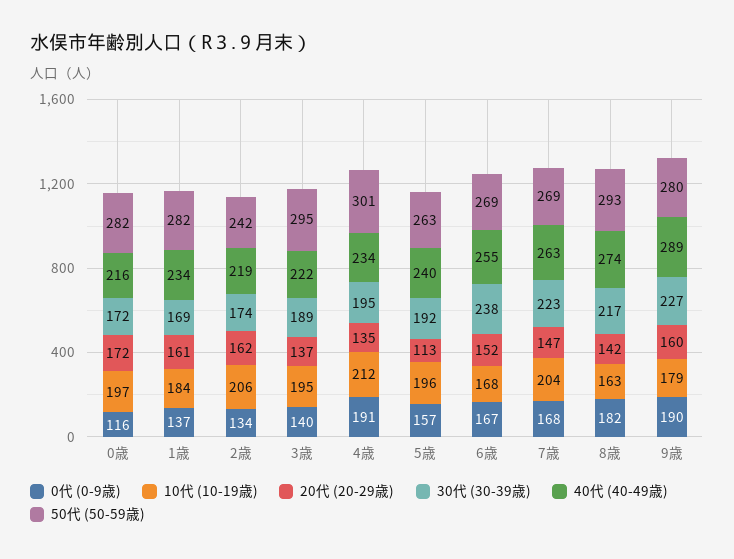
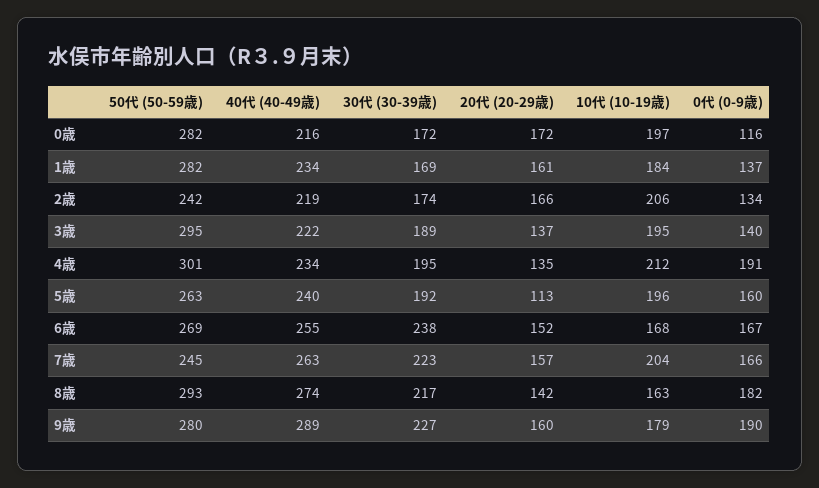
  {
    "0代 (0-9歳)": {
      "0歳": 116,
      "1歳": 137,
      "2歳": 134,
      "3歳": 140,
      "4歳": 191,
-     "5歳": 157,
+     "5歳": 160,
      "6歳": 167,
-     "7歳": 168,
+     "7歳": 166,
      "8歳": 182,
      "9歳": 190
    },
    "10代 (10-19歳)": {
      "0歳": 197,
      "1歳": 184,
      "2歳": 206,
      "3歳": 195,
      "4歳": 212,
      "5歳": 196,
      "6歳": 168,
      "7歳": 204,
      "8歳": 163,
      "9歳": 179
    },
    "20代 (20-29歳)": {
      "0歳": 172,
      "1歳": 161,
-     "2歳": 162,
+     "2歳": 166,
      "3歳": 137,
      "4歳": 135,
      "5歳": 113,
      "6歳": 152,
-     "7歳": 147,
+     "7歳": 157,
      "8歳": 142,
      "9歳": 160
    },
    "30代 (30-39歳)": {
      "0歳": 172,
      "1歳": 169,
      "2歳": 174,
      "3歳": 189,
      "4歳": 195,
      "5歳": 192,
      "6歳": 238,
      "7歳": 223,
      "8歳": 217,
      "9歳": 227
    },
    "40代 (40-49歳)": {
      "0歳": 216,
      "1歳": 234,
      "2歳": 219,
      "3歳": 222,
      "4歳": 234,
      "5歳": 240,
      "6歳": 255,
      "7歳": 263,
      "8歳": 274,
      "9歳": 289
    },
    "50代 (50-59歳)": {
      "0歳": 282,
      "1歳": 282,
      "2歳": 242,
      "3歳": 295,
      "4歳": 301,
      "5歳": 263,
      "6歳": 269,
-     "7歳": 269,
+     "7歳": 245,
      "8歳": 293,
      "9歳": 280
    }
  }

